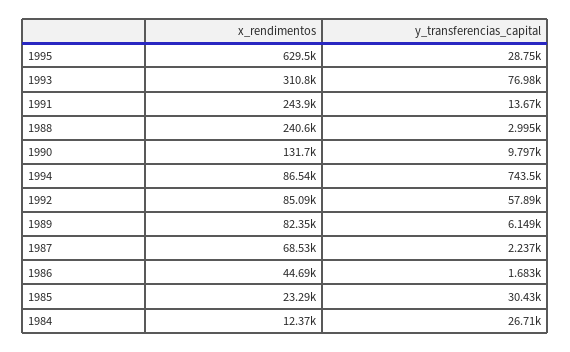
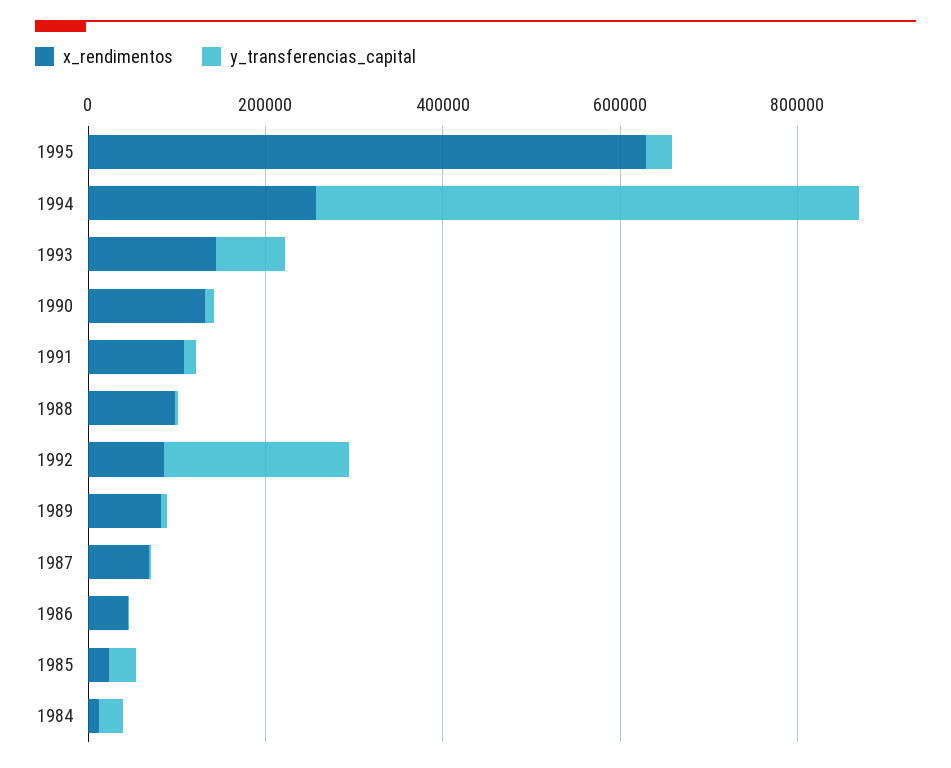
  {
    "x_rendimentos": {
      "1995": 629500,
-     "1993": 310800,
+     "1993": 150000,
-     "1991": 243900,
+     "1991": 100000,
-     "1988": 240600,
+     "1988": 100000,
      "1990": 131700,
-     "1994": 86540,
+     "1994": 250000,
      "1992": 85090,
      "1989": 82350,
      "1987": 68530,
      "1986": 44690,
      "1985": 23290,
      "1984": 12370
    },
    "y_transferencias_capital": {
      "1995": 28750,
      "1993": 76980,
      "1991": 13670,
      "1988": 2995,
      "1990": 9797,
-     "1994": 743500,
+     "1994": 600000,
-     "1992": 57890,
+     "1992": 200000,
      "1989": 6149,
      "1987": 2237,
      "1986": 1683,
      "1985": 30430,
      "1984": 26710
    }
  }

